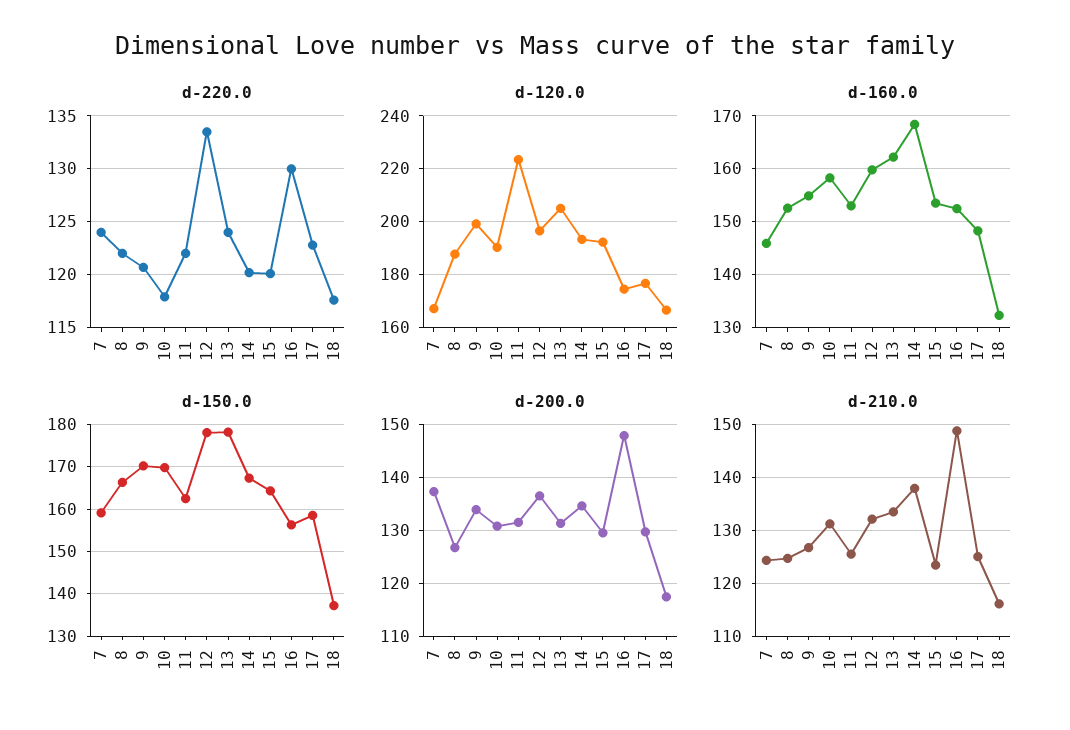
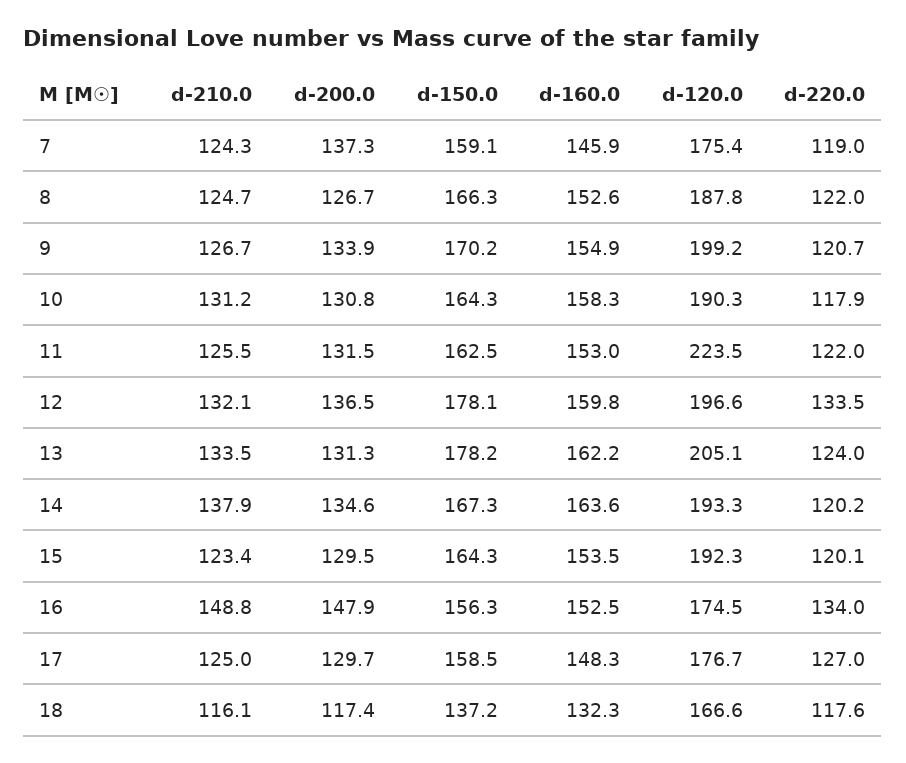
  {
    "d-220.0": {
-     "7": 124,
+     "7": 119,
      "8": 122,
      "9": 120.7,
      "10": 117.9,
      "11": 122,
      "12": 133.5,
      "13": 124,
      "14": 120.2,
      "15": 120.1,
-     "16": 130,
+     "16": 134,
-     "17": 123,
+     "17": 127,
      "18": 117.6
    },
    "d-120.0": {
-     "7": 167.5,
+     "7": 175.4,
      "8": 187.8,
      "9": 199.2,
      "10": 190.3,
      "11": 223.5,
      "12": 196.6,
      "13": 205.1,
      "14": 193.3,
      "15": 192.3,
      "16": 174.5,
      "17": 176.7,
      "18": 166.6
    },
    "d-160.0": {
      "7": 145.9,
      "8": 152.6,
      "9": 154.9,
      "10": 158.3,
      "11": 153,
      "12": 159.8,
      "13": 162.2,
-     "14": 168,
+     "14": 163.6,
      "15": 153.5,
      "16": 152.5,
      "17": 148.3,
      "18": 132.3
    },
    "d-150.0": {
      "7": 159.1,
      "8": 166.3,
      "9": 170.2,
-     "10": 170,
+     "10": 164.3,
      "11": 162.5,
      "12": 178.1,
      "13": 178.2,
      "14": 167.3,
      "15": 164.3,
      "16": 156.3,
      "17": 158.5,
      "18": 137.2
    },
    "d-200.0": {
      "7": 137.3,
      "8": 126.7,
      "9": 133.9,
      "10": 130.8,
      "11": 131.5,
      "12": 136.5,
      "13": 131.3,
      "14": 134.6,
      "15": 129.5,
      "16": 147.9,
      "17": 129.7,
      "18": 117.4
    },
    "d-210.0": {
      "7": 124.3,
      "8": 124.7,
      "9": 126.7,
      "10": 131.2,
      "11": 125.5,
      "12": 132.1,
      "13": 133.5,
      "14": 137.9,
      "15": 123.4,
      "16": 148.8,
      "17": 125,
      "18": 116.1
    }
  }

